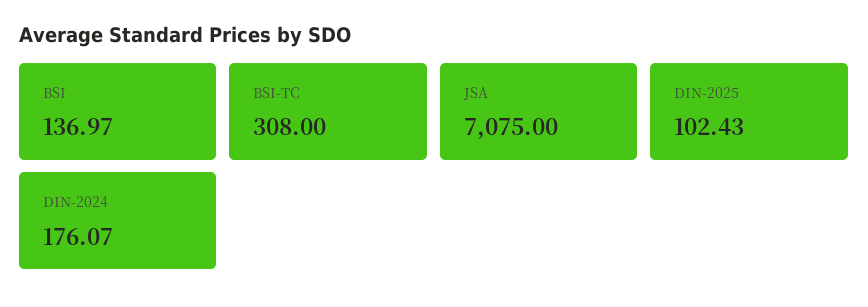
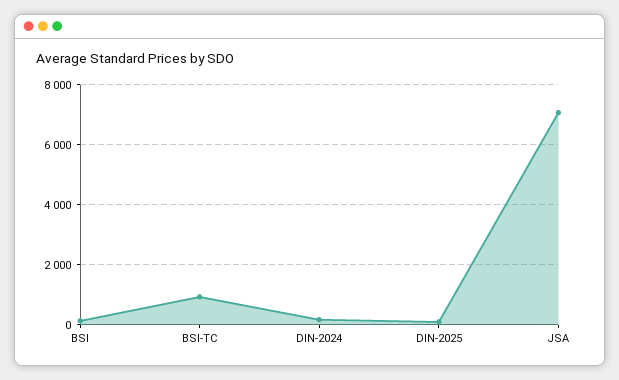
  {
    "BSI": 136.97,
-   "BSI-TC": 308,
+   "BSI-TC": 1000,
    "JSA": 7075,
    "DIN-2025": 102.43,
    "DIN-2024": 176.07
  }

